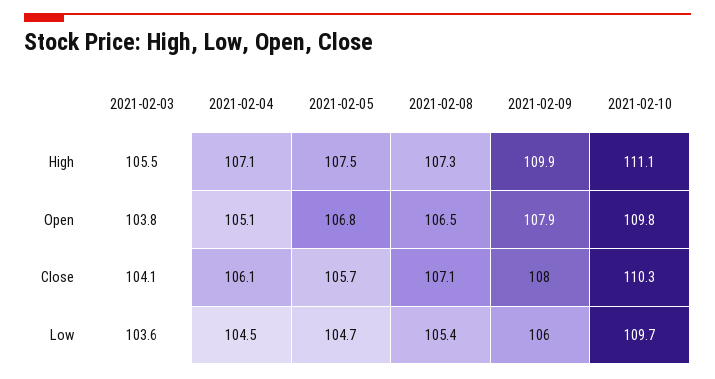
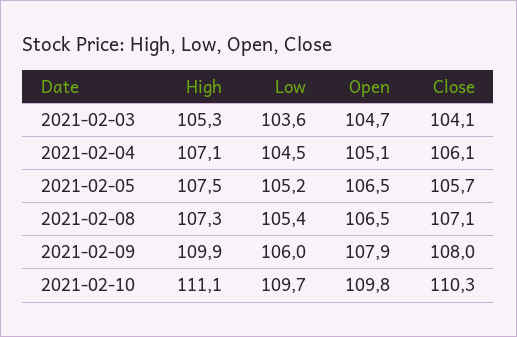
  {
    "2021-02-03": {
-     "High": 105.5,
+     "High": 105.3,
-     "Open": 103.8,
+     "Open": 104.7,
      "Close": 104.1,
      "Low": 103.6
    },
    "2021-02-04": {
      "High": 107.1,
      "Open": 105.1,
      "Close": 106.1,
      "Low": 104.5
    },
    "2021-02-05": {
      "High": 107.5,
-     "Open": 106.8,
+     "Open": 106.5,
      "Close": 105.7,
-     "Low": 104.7
+     "Low": 105.2
    },
    "2021-02-08": {
      "High": 107.3,
      "Open": 106.5,
      "Close": 107.1,
      "Low": 105.4
    },
    "2021-02-09": {
      "High": 109.9,
      "Open": 107.9,
      "Close": 108,
      "Low": 106
    },
    "2021-02-10": {
      "High": 111.1,
      "Open": 109.8,
      "Close": 110.3,
      "Low": 109.7
    }
  }

